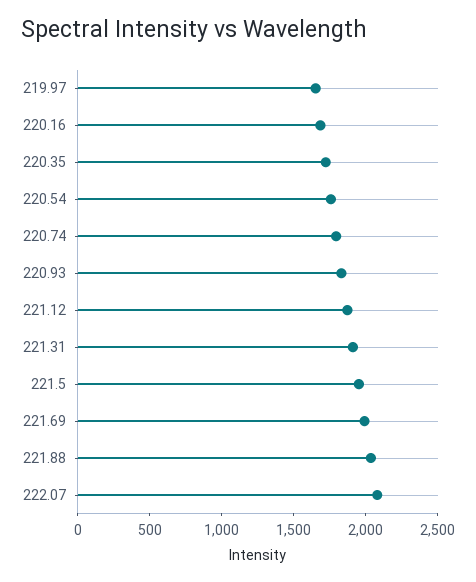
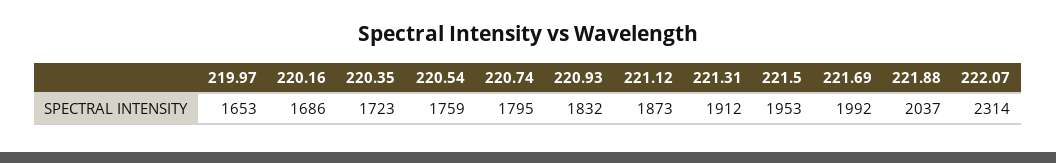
  {
    "219.97": 1653,
    "220.16": 1686,
    "220.35": 1723,
    "220.54": 1759,
    "220.74": 1795,
    "220.93": 1832,
    "221.12": 1873,
    "221.31": 1912,
    "221.5": 1953,
    "221.69": 1992,
    "221.88": 2037,
-   "222.07": 2100
+   "222.07": 2314
  }

